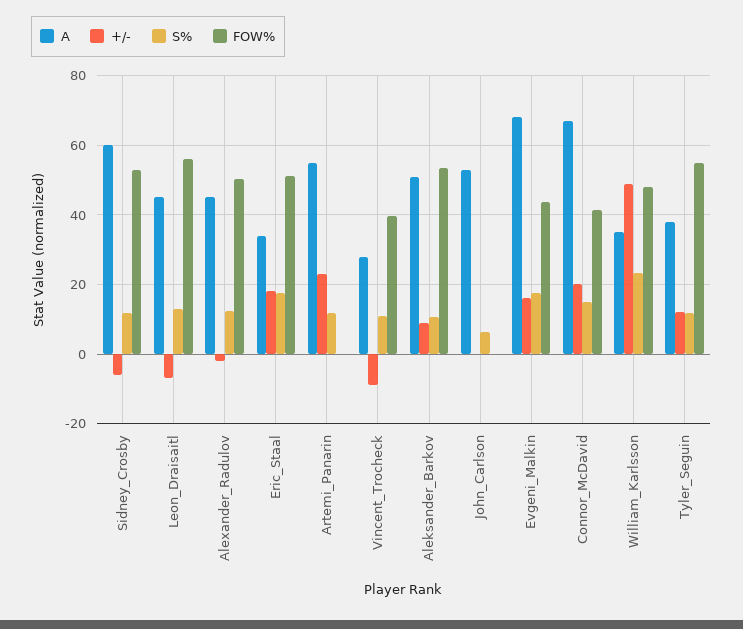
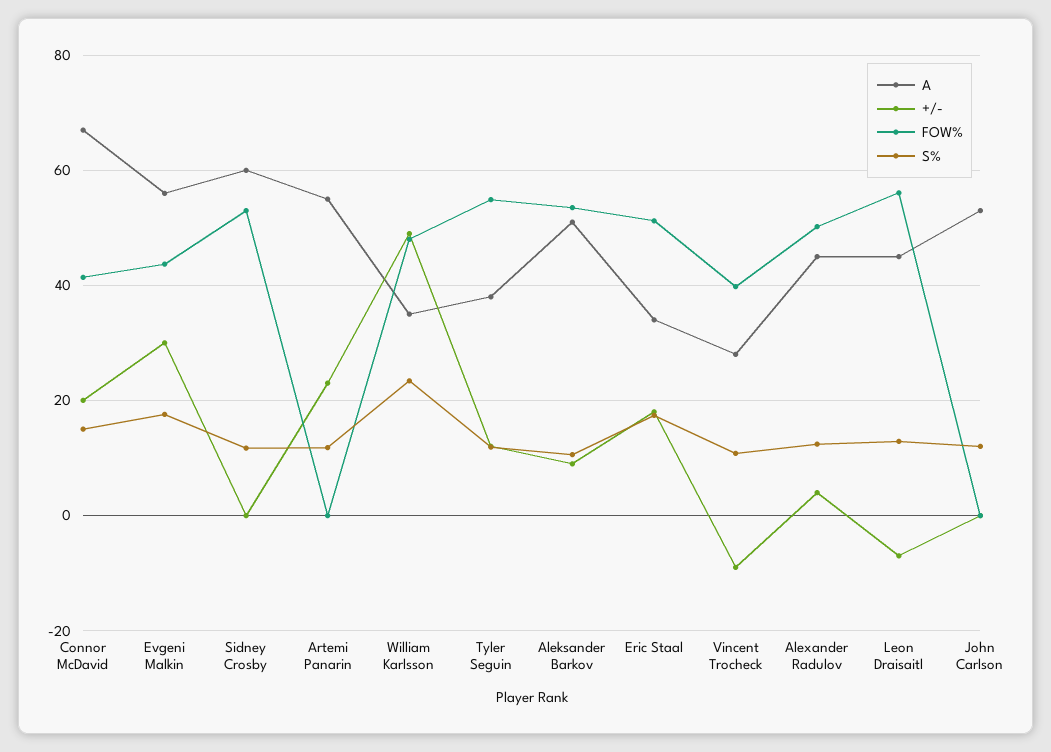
  {
    "A": {
      "Sidney_Crosby": 60,
      "Leon_Draisaitl": 46,
      "Alexander_Radulov": 46,
      "Eric_Staal": 34,
      "Artemi_Panarin": 56,
      "Vincent_Trocheck": 28,
      "Aleksander_Barkov": 52,
      "John_Carlson": 54,
-     "Evgeni_Malkin": 68,
+     "Evgeni_Malkin": 56,
      "Connor_McDavid": 68,
      "William_Karlsson": 36,
      "Tyler_Seguin": 38
    },
    "+/-": {
-     "Sidney_Crosby": -6,
+     "Sidney_Crosby": 0,
      "Leon_Draisaitl": -8,
-     "Alexander_Radulov": -2,
+     "Alexander_Radulov": 4,
      "Eric_Staal": 18,
      "Artemi_Panarin": 24,
      "Vincent_Trocheck": -10,
      "Aleksander_Barkov": 10,
      "John_Carlson": 0,
-     "Evgeni_Malkin": 16,
+     "Evgeni_Malkin": 30,
      "Connor_McDavid": 20,
      "William_Karlsson": 50,
      "Tyler_Seguin": 12
    },
    "S%": {
      "Sidney_Crosby": 12,
      "Leon_Draisaitl": 12,
      "Alexander_Radulov": 12,
      "Eric_Staal": 18,
      "Artemi_Panarin": 12,
      "Vincent_Trocheck": 10,
      "Aleksander_Barkov": 10,
-     "John_Carlson": 6,
+     "John_Carlson": 12,
      "Evgeni_Malkin": 18,
      "Connor_McDavid": 16,
      "William_Karlsson": 24,
      "Tyler_Seguin": 12
    },
    "FOW%": {
      "Sidney_Crosby": 54,
      "Leon_Draisaitl": 56,
      "Alexander_Radulov": 50,
      "Eric_Staal": 52,
      "Artemi_Panarin": 0,
      "Vincent_Trocheck": 40,
      "Aleksander_Barkov": 54,
      "John_Carlson": 0,
      "Evgeni_Malkin": 44,
      "Connor_McDavid": 42,
      "William_Karlsson": 48,
      "Tyler_Seguin": 54
    }
  }

